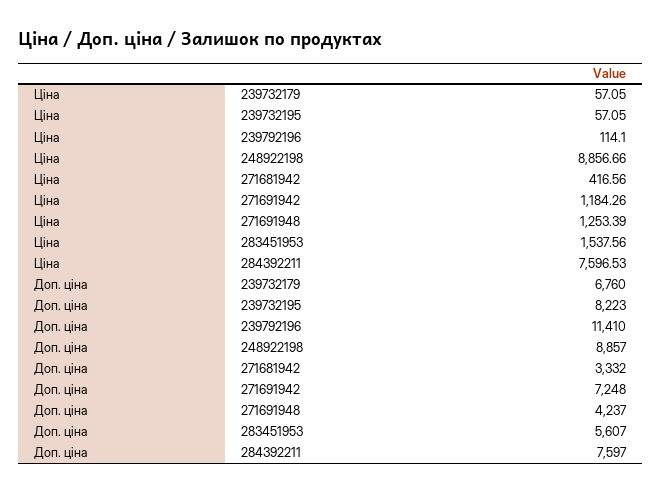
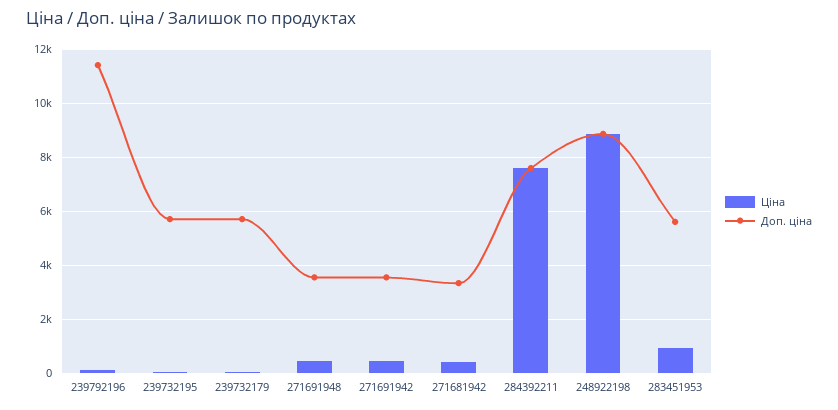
  {
    "Ціна": {
      "239732179": 57.05,
      "239732195": 57.05,
      "239792196": 114.1,
      "248922198": 8856.66,
      "271681942": 416.56,
-     "271691942": 1184.26,
+     "271691942": 500,
-     "271691948": 1253.39,
+     "271691948": 500,
-     "283451953": 1537.56,
+     "283451953": 1000,
      "284392211": 7596.53
    },
    "Доп. ціна": {
-     "239732179": 6760,
+     "239732179": 5750,
-     "239732195": 8223,
+     "239732195": 5750,
      "239792196": 11410,
      "248922198": 8857,
      "271681942": 3332,
-     "271691942": 7248,
+     "271691942": 3500,
-     "271691948": 4237,
+     "271691948": 3500,
      "283451953": 5607,
      "284392211": 7597
    }
  }

